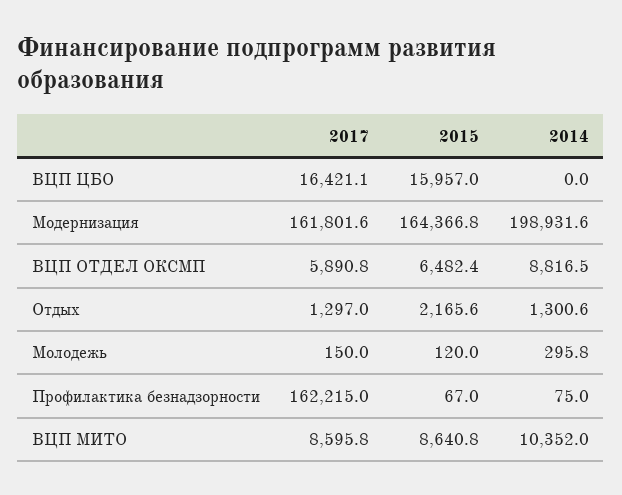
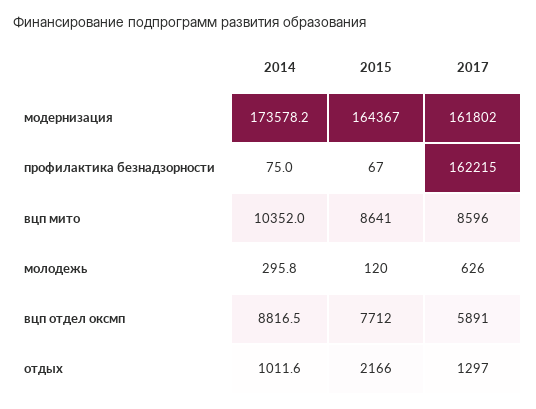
  {
    "2017": {
-     "ВЦП ЦБО": 16421.1,
      "Модернизация": 161801.6,
      "ВЦП ОТДЕЛ ОКСМП": 5890.8,
      "Отдых": 1297,
-     "Молодежь": 150,
+     "Молодежь": 626,
      "Профилактика безнадзорности": 162215,
      "ВЦП МИТО": 8595.8
    },
    "2015": {
-     "ВЦП ЦБО": 15957,
      "Модернизация": 164366.8,
-     "ВЦП ОТДЕЛ ОКСМП": 6482.4,
+     "ВЦП ОТДЕЛ ОКСМП": 7712,
      "Отдых": 2165.6,
      "Молодежь": 120,
      "Профилактика безнадзорности": 67,
      "ВЦП МИТО": 8640.8
    },
    "2014": {
-     "ВЦП ЦБО": 0,
-     "Модернизация": 198931.6,
+     "Модернизация": 173578.2,
      "ВЦП ОТДЕЛ ОКСМП": 8816.5,
-     "Отдых": 1300.6,
+     "Отдых": 1011.6,
      "Молодежь": 295.8,
      "Профилактика безнадзорности": 75,
      "ВЦП МИТО": 10352
    }
  }

